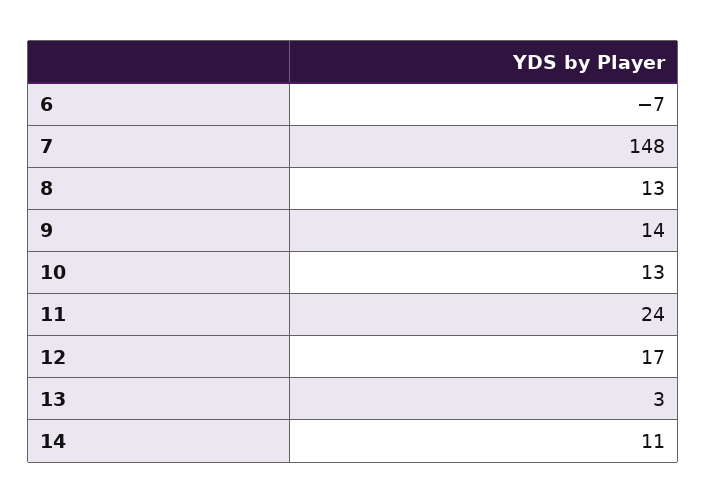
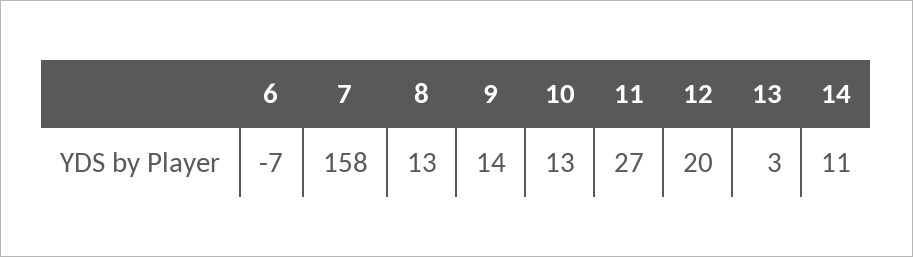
  {
    "6": -7,
-   "7": 148,
+   "7": 158,
    "8": 13,
    "9": 14,
    "10": 13,
-   "11": 24,
+   "11": 27,
-   "12": 17,
+   "12": 20,
    "13": 3,
    "14": 11
  }

